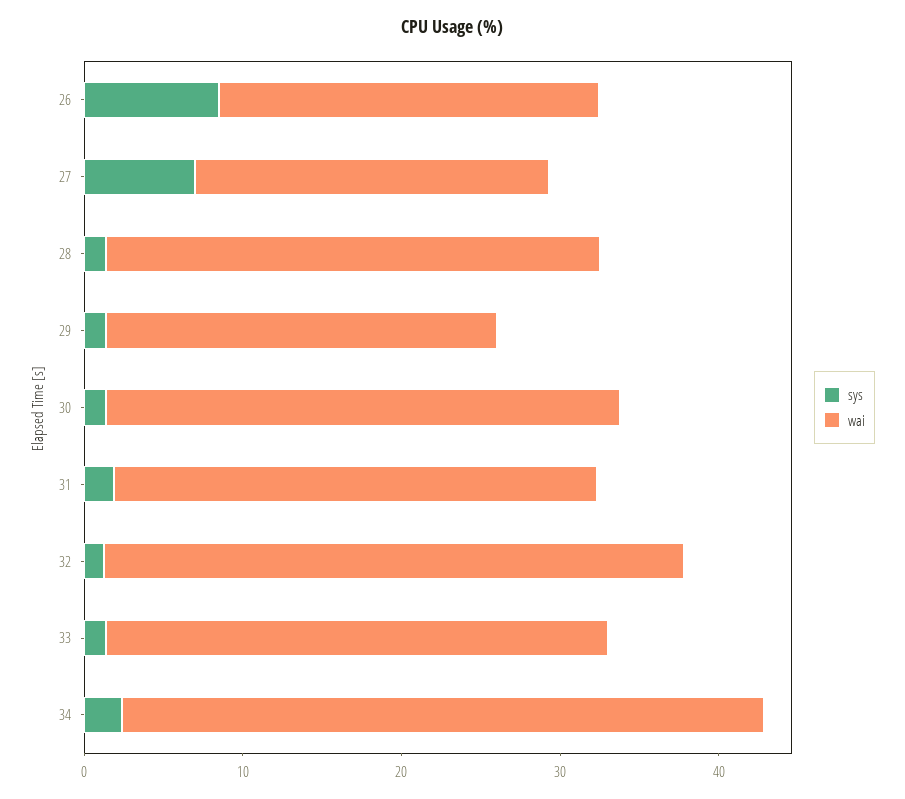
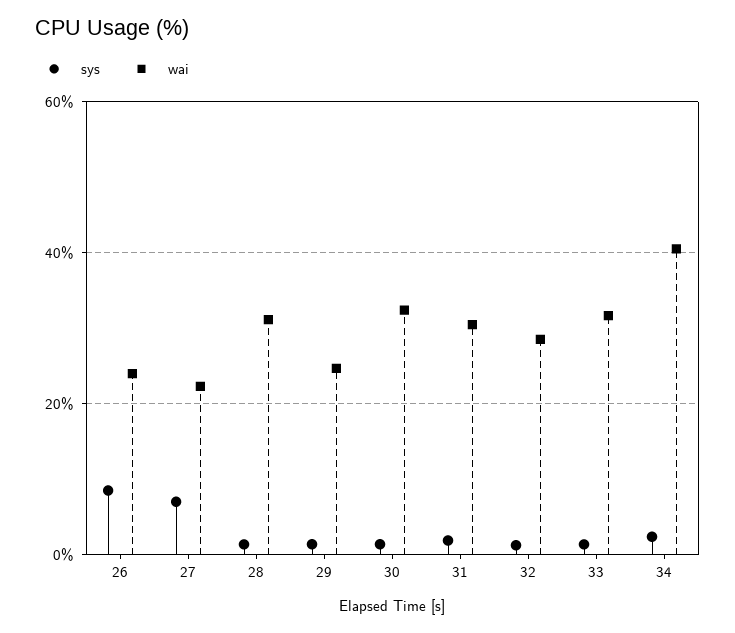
  {
    "sys": {
      "26": 8,
      "27": 8,
      "28": 2,
      "29": 2,
      "30": 2,
      "31": 2,
      "32": 2,
      "33": 2,
      "34": 2
    },
    "wai": {
      "26": 24,
      "27": 22,
      "28": 32,
      "29": 24,
      "30": 32,
      "31": 30,
-     "32": 36,
+     "32": 28,
      "33": 32,
      "34": 40
    }
  }

